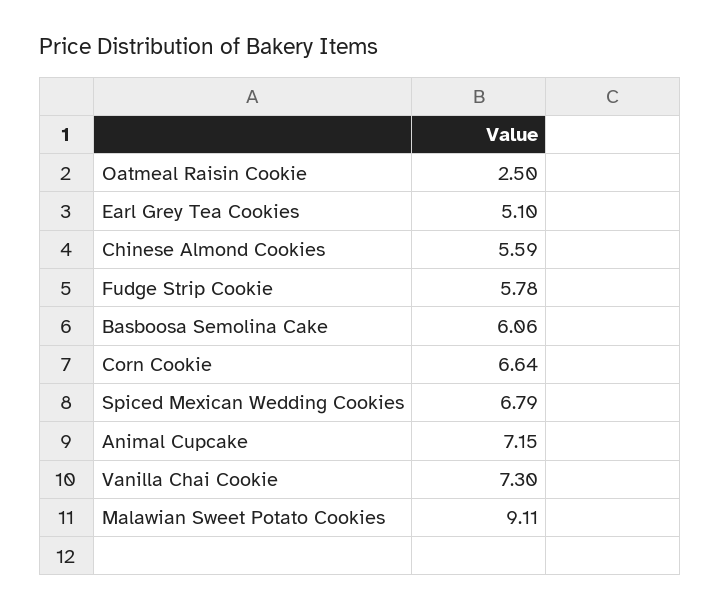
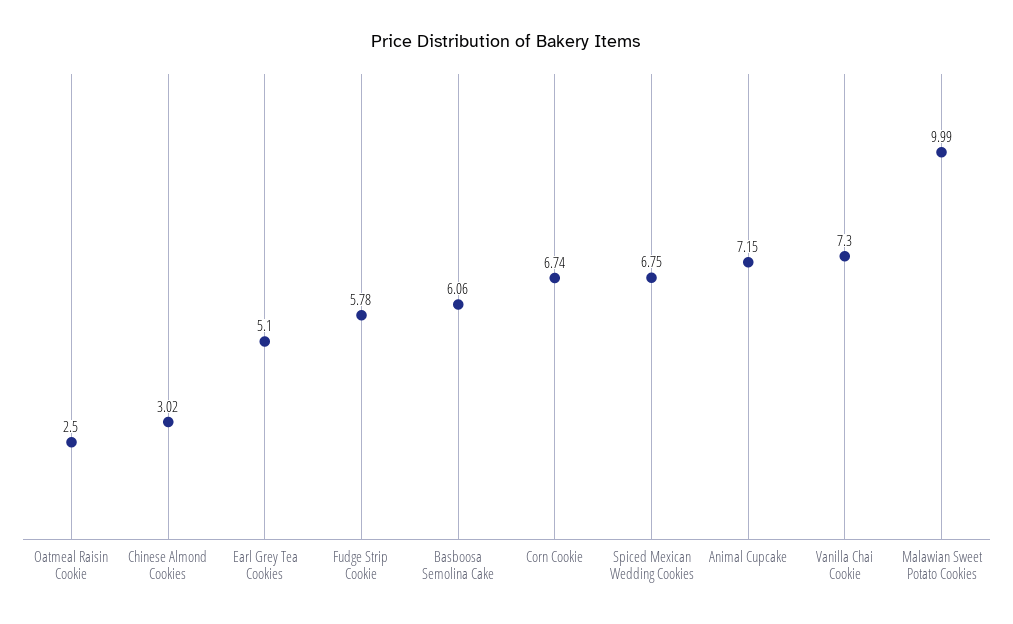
  {
    "Oatmeal Raisin Cookie": 2.5,
    "Earl Grey Tea Cookies": 5.1,
-   "Chinese Almond Cookies": 5.59,
+   "Chinese Almond Cookies": 3.02,
    "Fudge Strip Cookie": 5.78,
    "Basboosa Semolina Cake": 6.06,
-   "Corn Cookie": 6.64,
+   "Corn Cookie": 6.74,
-   "Spiced Mexican Wedding Cookies": 6.79,
+   "Spiced Mexican Wedding Cookies": 6.75,
    "Animal Cupcake": 7.15,
    "Vanilla Chai Cookie": 7.3,
-   "Malawian Sweet Potato Cookies": 9.11
+   "Malawian Sweet Potato Cookies": 9.99
  }

